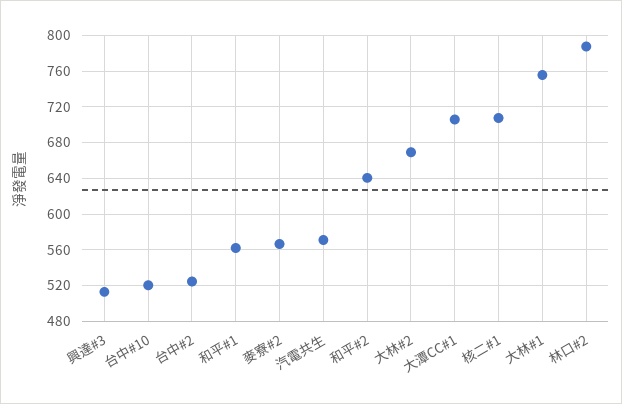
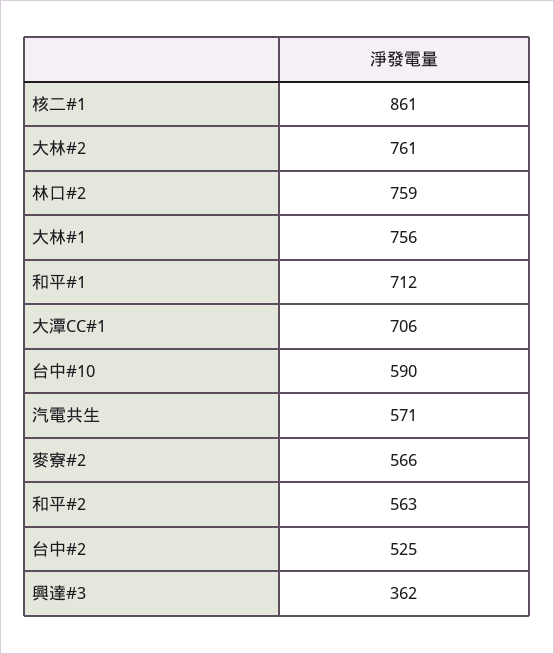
  {
-   "興達#3": 510,
+   "興達#3": 362,
-   "台中#10": 520,
+   "台中#10": 590,
    "台中#2": 525,
-   "和平#1": 560,
+   "和平#1": 712,
    "麥寮#2": 566,
    "汽電共生": 571,
-   "和平#2": 640,
+   "和平#2": 563,
-   "大林#2": 670,
+   "大林#2": 761,
    "大潭CC#1": 706,
-   "核二#1": 710,
+   "核二#1": 861,
    "大林#1": 756,
-   "林口#2": 790
+   "林口#2": 759
  }

